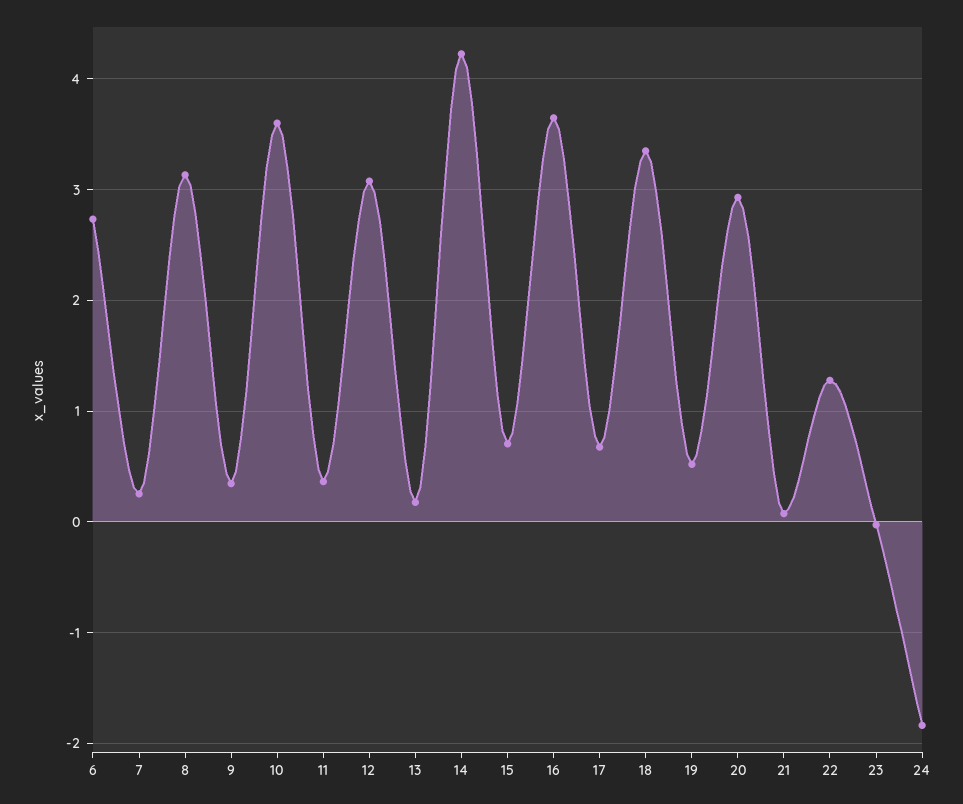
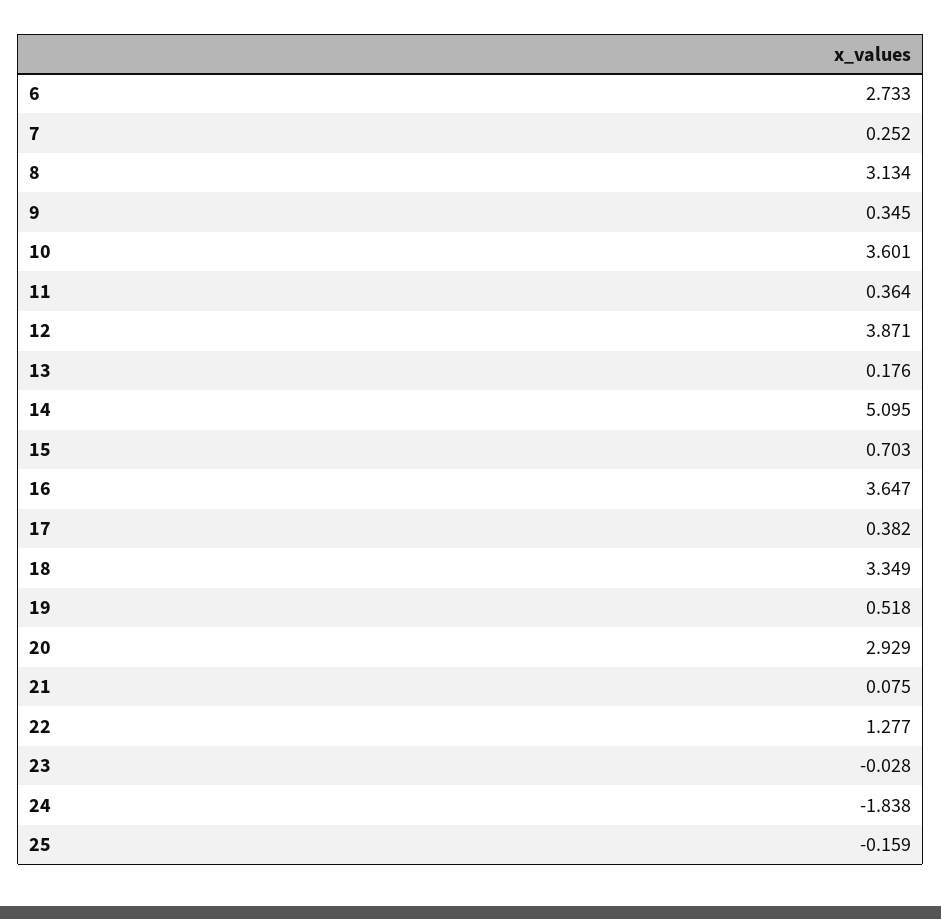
  {
    "6": 2.733,
    "7": 0.252,
    "8": 3.134,
    "9": 0.345,
    "10": 3.601,
    "11": 0.364,
-   "12": 3.1,
+   "12": 3.871,
    "13": 0.176,
-   "14": 4.2,
+   "14": 5.095,
    "15": 0.703,
    "16": 3.647,
-   "17": 0.7,
+   "17": 0.382,
    "18": 3.349,
    "19": 0.518,
    "20": 2.929,
    "21": 0.075,
    "22": 1.277,
    "23": -0.028,
-   "24": -1.838
+   "24": -1.838,
+   "25": -0.159
  }

